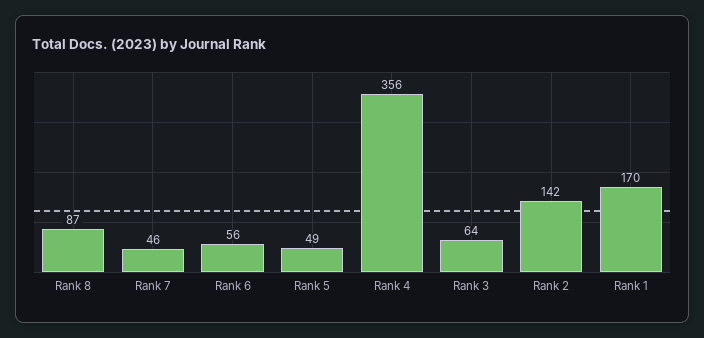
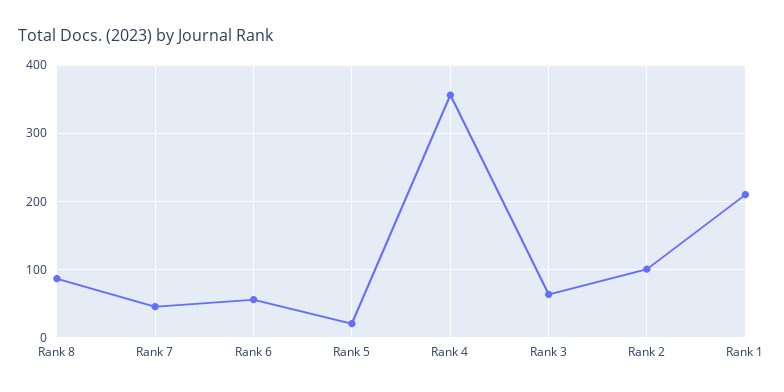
  {
    "Rank 8": 87,
    "Rank 7": 46,
    "Rank 6": 56,
-   "Rank 5": 49,
+   "Rank 5": 20,
    "Rank 4": 356,
    "Rank 3": 64,
-   "Rank 2": 142,
+   "Rank 2": 100,
-   "Rank 1": 170
+   "Rank 1": 210
  }

